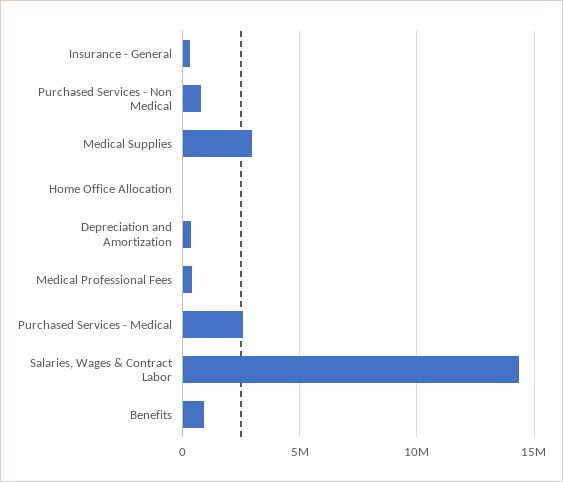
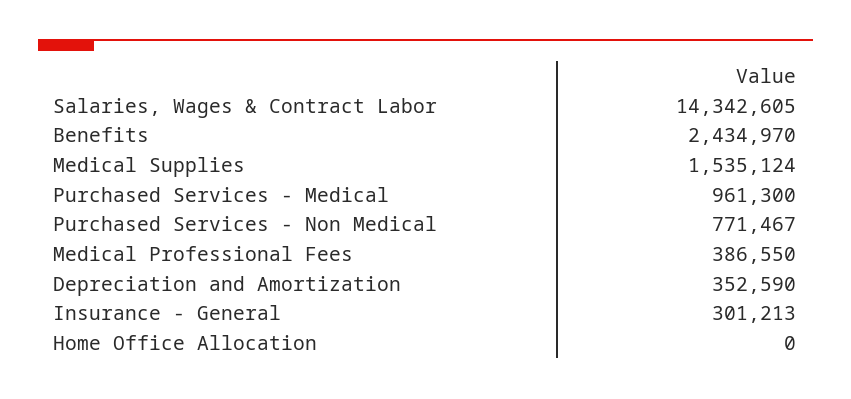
  {
    "Insurance - General": 301213,
    "Purchased Services - Non Medical": 771467,
-   "Medical Supplies": 3000000,
+   "Medical Supplies": 1535124,
    "Home Office Allocation": 0,
    "Depreciation and Amortization": 352590,
    "Medical Professional Fees": 386550,
-   "Purchased Services - Medical": 2500000,
+   "Purchased Services - Medical": 961300,
    "Salaries, Wages & Contract Labor": 14342605,
-   "Benefits": 1000000
+   "Benefits": 2434970
  }

